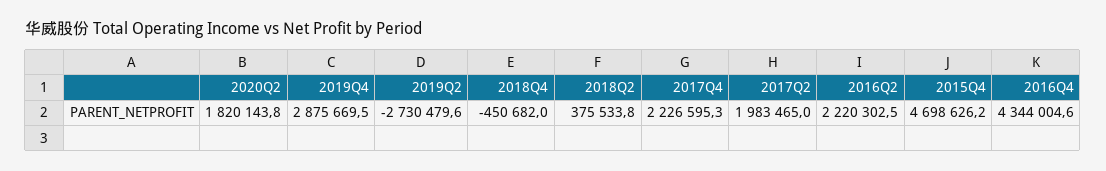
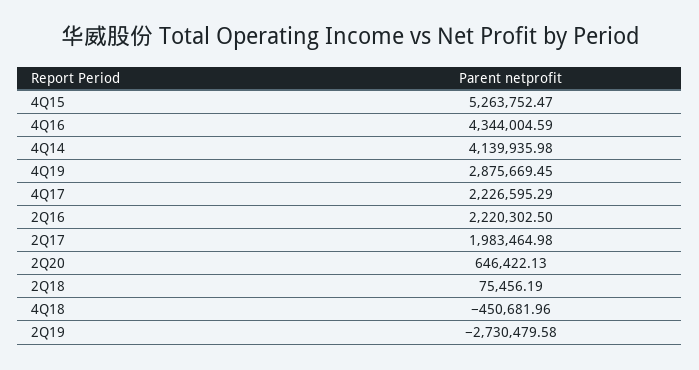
  {
-   "2020Q2": 1820143.8,
+   "2020Q2": 646422.13,
    "2019Q4": 2875669.45,
    "2019Q2": -2730479.58,
    "2018Q4": -450681.96,
-   "2018Q2": 375533.8,
+   "2018Q2": 75456.19,
    "2017Q4": 2226595.29,
    "2017Q2": 1983464.98,
    "2016Q2": 2220302.5,
-   "2015Q4": 4698626.2,
+   "2015Q4": 5263752.47,
-   "2016Q4": 4344004.59
+   "2016Q4": 4344004.59,
+   "4Q14": 4139935.98
  }

